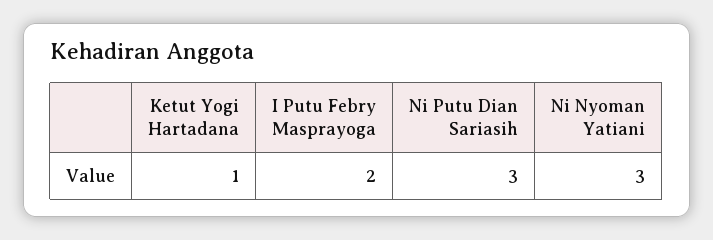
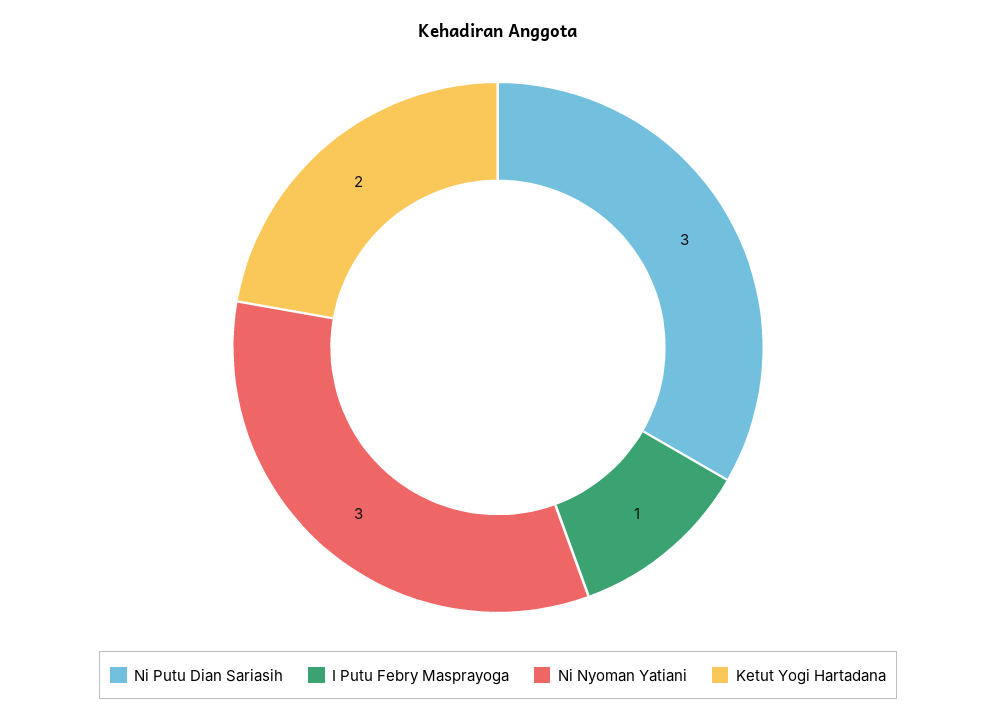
  {
-   "Ketut Yogi Hartadana": 1,
+   "Ketut Yogi Hartadana": 2,
-   "I Putu Febry Masprayoga": 2,
+   "I Putu Febry Masprayoga": 1,
    "Ni Putu Dian Sariasih": 3,
    "Ni Nyoman Yatiani": 3
  }

